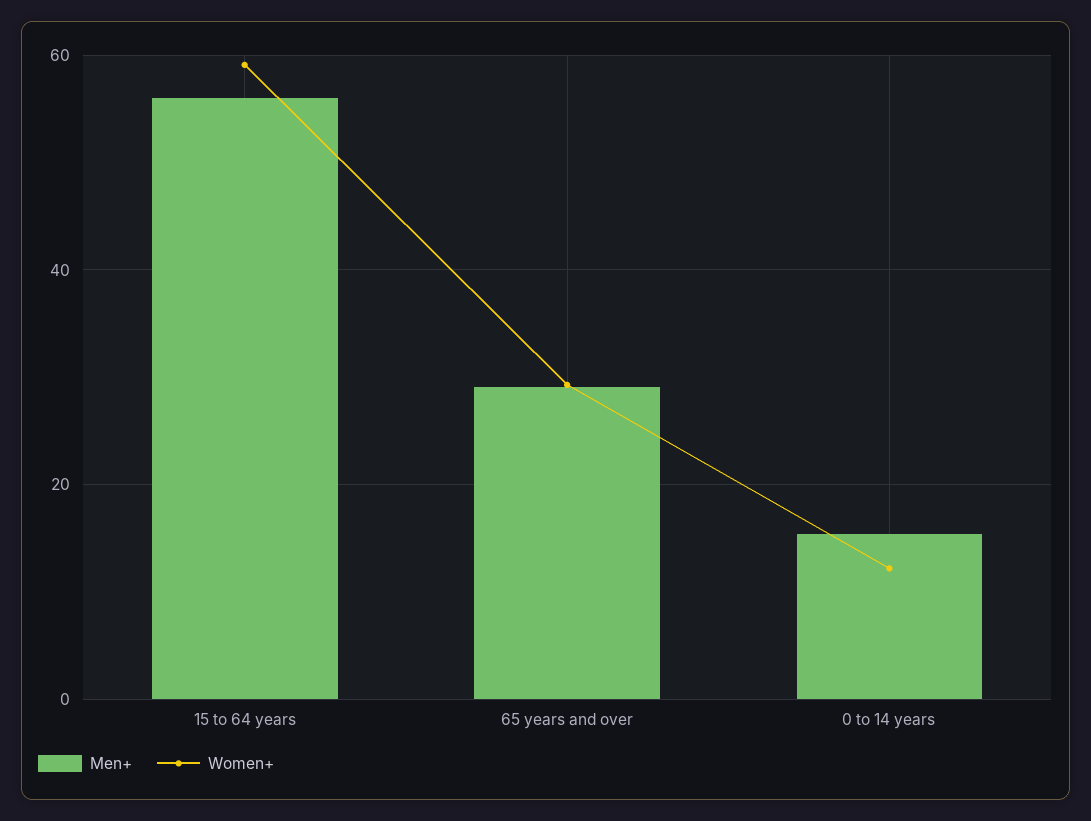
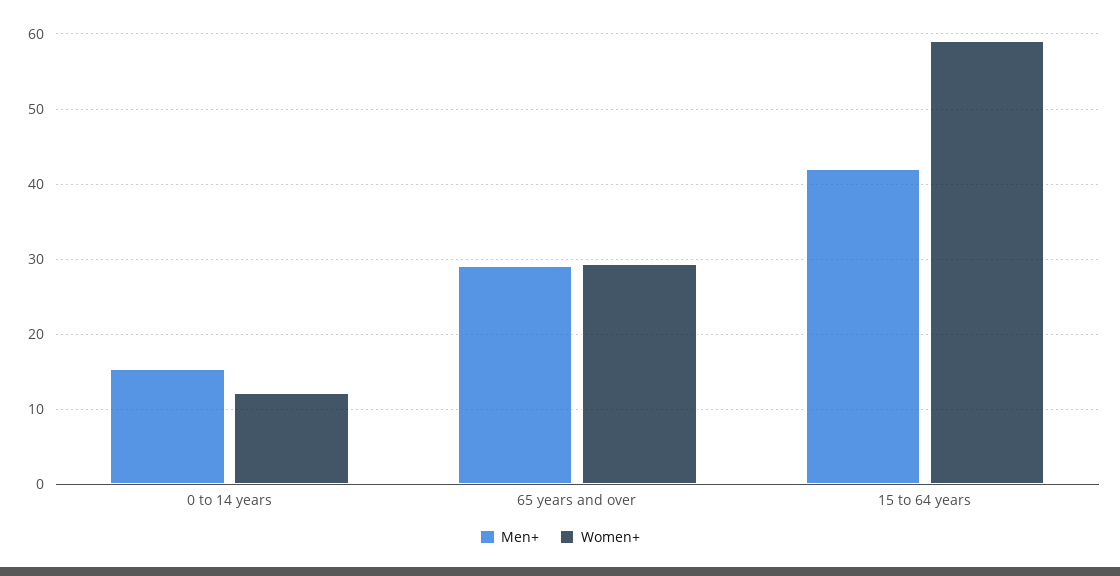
  {
    "Men+": {
-     "15 to 64 years": 56,
+     "15 to 64 years": 42,
      "65 years and over": 29,
      "0 to 14 years": 15
    },
    "Women+": {
      "15 to 64 years": 59,
      "65 years and over": 29,
      "0 to 14 years": 12
    }
  }

